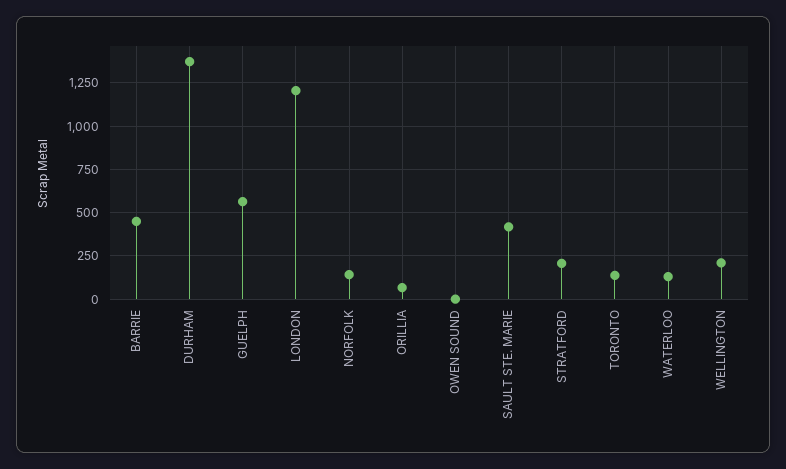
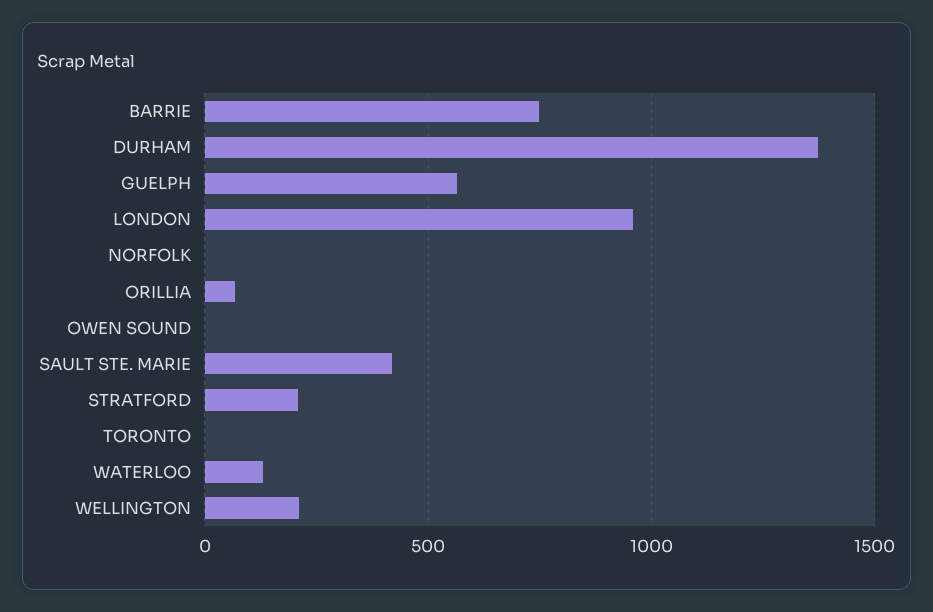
  {
-   "BARRIE": 450,
+   "BARRIE": 750,
    "DURHAM": 1350,
    "GUELPH": 550,
-   "LONDON": 1200,
+   "LONDON": 950,
-   "NORFOLK": 150,
+   "NORFOLK": 0,
    "ORILLIA": 50,
    "OWEN SOUND": 0,
    "SAULT STE. MARIE": 400,
    "STRATFORD": 200,
-   "TORONTO": 150,
+   "TORONTO": 0,
    "WATERLOO": 150,
    "WELLINGTON": 200
  }

